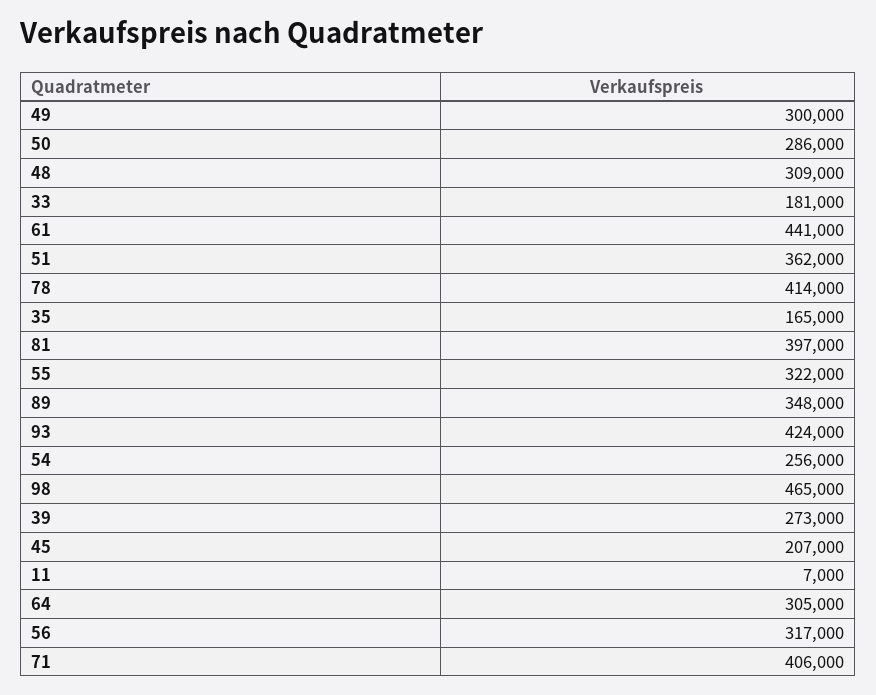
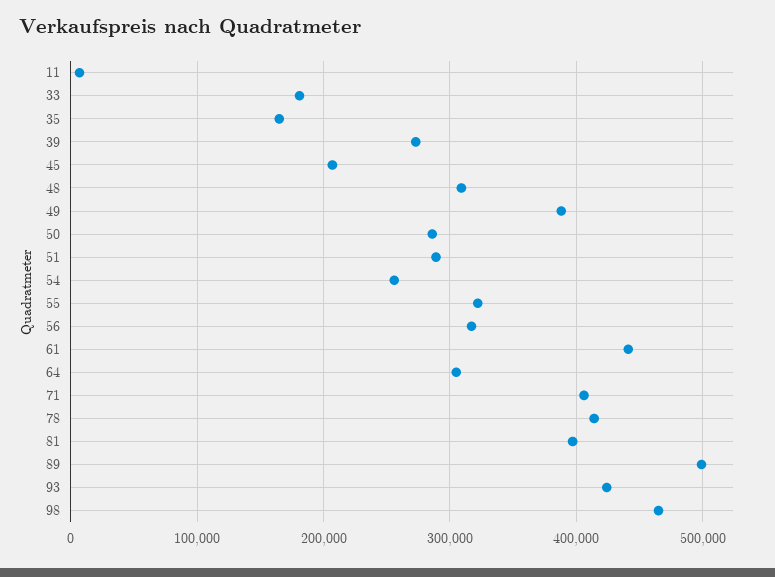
  {
-   "49": 300000,
+   "49": 390000,
    "50": 286000,
    "48": 309000,
    "33": 181000,
    "61": 441000,
-   "51": 362000,
+   "51": 290000,
    "78": 414000,
    "35": 165000,
    "81": 397000,
    "55": 322000,
-   "89": 348000,
+   "89": 500000,
    "93": 424000,
    "54": 256000,
    "98": 465000,
    "39": 273000,
    "45": 207000,
    "11": 7000,
    "64": 305000,
    "56": 317000,
    "71": 406000
  }

